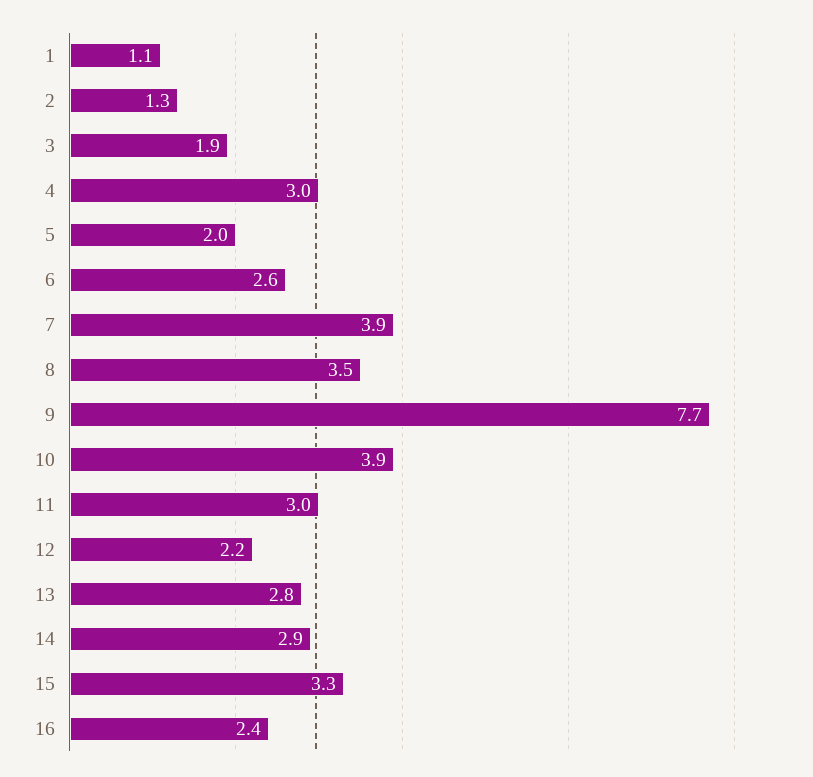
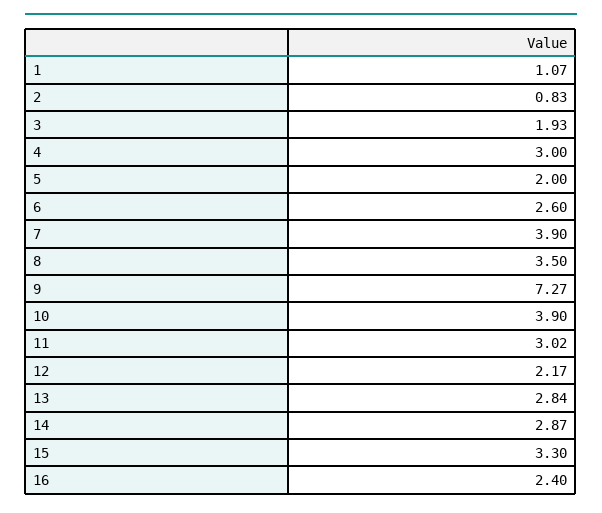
  {
    "1": 1.07,
-   "2": 1.3,
+   "2": 0.83,
    "3": 1.93,
    "4": 3,
    "5": 2,
    "6": 2.6,
    "7": 3.9,
    "8": 3.5,
-   "9": 7.7,
+   "9": 7.27,
    "10": 3.9,
    "11": 3.02,
    "12": 2.17,
    "13": 2.84,
    "14": 2.87,
    "15": 3.3,
    "16": 2.4
  }

